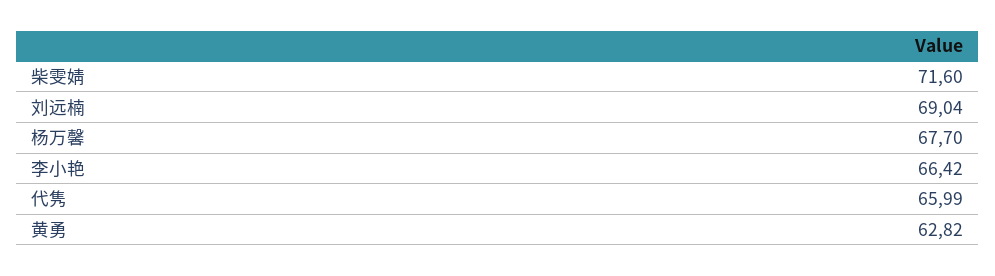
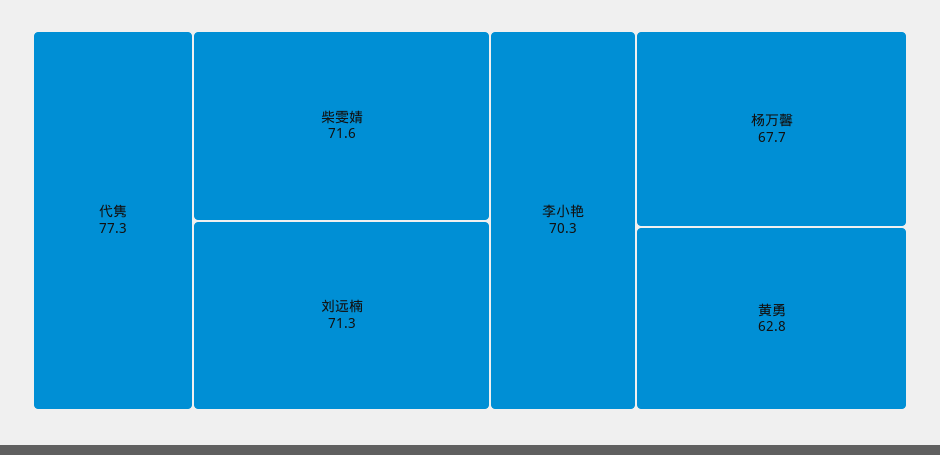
  {
    "柴雯婧": 71.6,
-   "刘远楠": 69.04,
+   "刘远楠": 71.3,
    "杨万馨": 67.7,
-   "李小艳": 66.42,
+   "李小艳": 70.3,
-   "代隽": 65.99,
+   "代隽": 77.3,
    "黄勇": 62.82
  }

